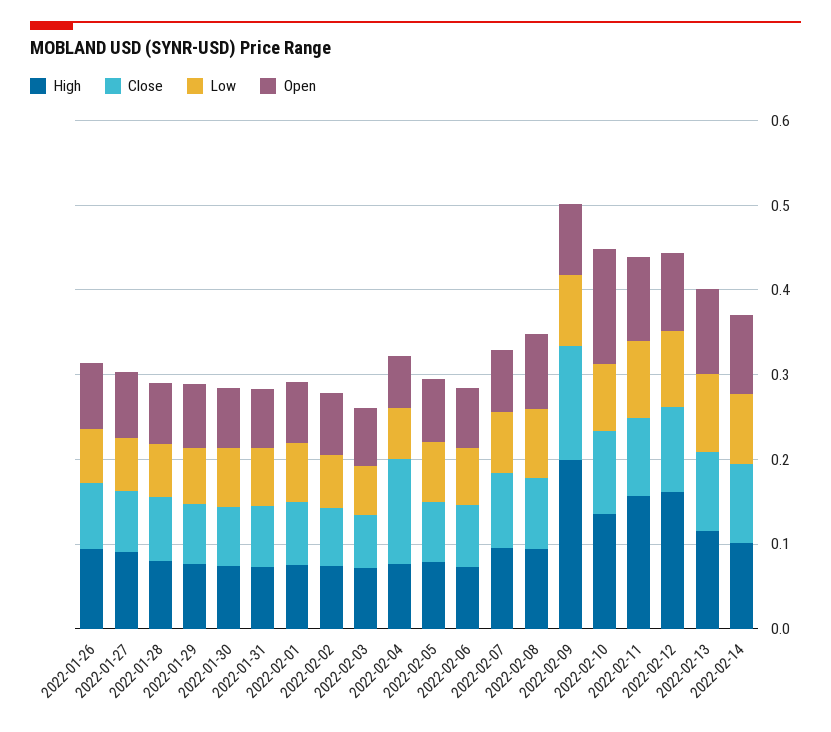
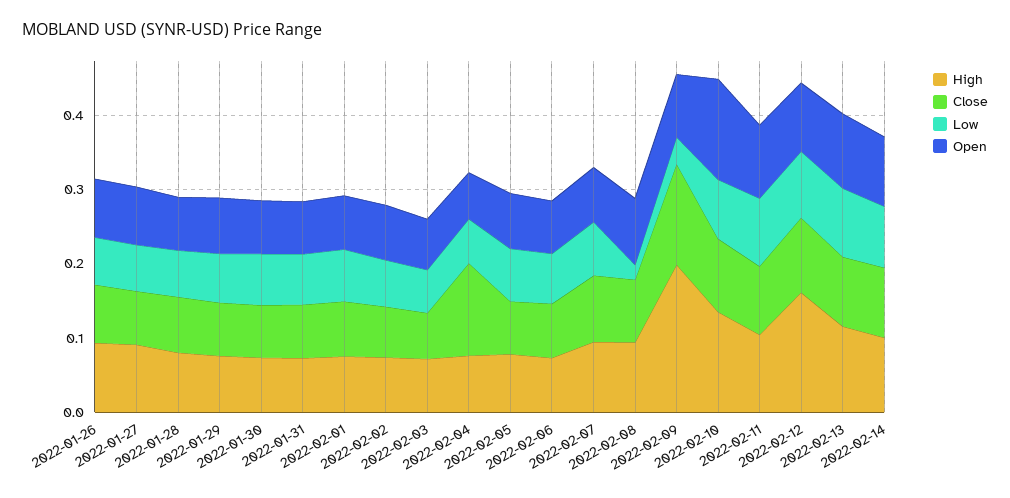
  {
    "High": {
      "2022-01-26": 0.1,
      "2022-01-27": 0.1,
      "2022-01-28": 0.08,
      "2022-01-29": 0.08,
      "2022-01-30": 0.08,
      "2022-01-31": 0.08,
      "2022-02-01": 0.08,
      "2022-02-02": 0.08,
      "2022-02-03": 0.08,
      "2022-02-04": 0.08,
      "2022-02-05": 0.08,
      "2022-02-06": 0.08,
      "2022-02-07": 0.1,
      "2022-02-08": 0.1,
      "2022-02-09": 0.2,
      "2022-02-10": 0.14,
-     "2022-02-11": 0.16,
+     "2022-02-11": 0.1,
      "2022-02-12": 0.16,
      "2022-02-13": 0.12,
      "2022-02-14": 0.1
    },
    "Close": {
      "2022-01-26": 0.08,
      "2022-01-27": 0.08,
      "2022-01-28": 0.08,
      "2022-01-29": 0.08,
      "2022-01-30": 0.08,
      "2022-01-31": 0.08,
      "2022-02-01": 0.08,
      "2022-02-02": 0.06,
      "2022-02-03": 0.06,
      "2022-02-04": 0.12,
      "2022-02-05": 0.08,
      "2022-02-06": 0.08,
      "2022-02-07": 0.08,
      "2022-02-08": 0.08,
      "2022-02-09": 0.14,
      "2022-02-10": 0.1,
      "2022-02-11": 0.1,
      "2022-02-12": 0.1,
      "2022-02-13": 0.1,
      "2022-02-14": 0.1
    },
    "Low": {
      "2022-01-26": 0.06,
      "2022-01-27": 0.06,
      "2022-01-28": 0.06,
      "2022-01-29": 0.06,
      "2022-01-30": 0.06,
      "2022-01-31": 0.06,
      "2022-02-01": 0.08,
      "2022-02-02": 0.06,
      "2022-02-03": 0.06,
      "2022-02-04": 0.06,
      "2022-02-05": 0.08,
      "2022-02-06": 0.06,
      "2022-02-07": 0.08,
-     "2022-02-08": 0.08,
+     "2022-02-08": 0.02,
-     "2022-02-09": 0.08,
+     "2022-02-09": 0.04,
      "2022-02-10": 0.08,
      "2022-02-11": 0.1,
      "2022-02-12": 0.08,
      "2022-02-13": 0.1,
      "2022-02-14": 0.08
    },
    "Open": {
      "2022-01-26": 0.08,
      "2022-01-27": 0.08,
      "2022-01-28": 0.08,
      "2022-01-29": 0.08,
      "2022-01-30": 0.08,
      "2022-01-31": 0.08,
      "2022-02-01": 0.08,
      "2022-02-02": 0.08,
      "2022-02-03": 0.06,
      "2022-02-04": 0.06,
      "2022-02-05": 0.08,
      "2022-02-06": 0.08,
      "2022-02-07": 0.08,
      "2022-02-08": 0.08,
      "2022-02-09": 0.08,
      "2022-02-10": 0.14,
      "2022-02-11": 0.1,
      "2022-02-12": 0.1,
      "2022-02-13": 0.1,
      "2022-02-14": 0.1
    }
  }

